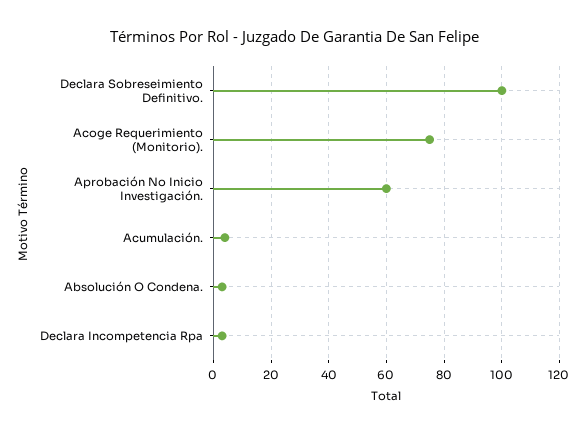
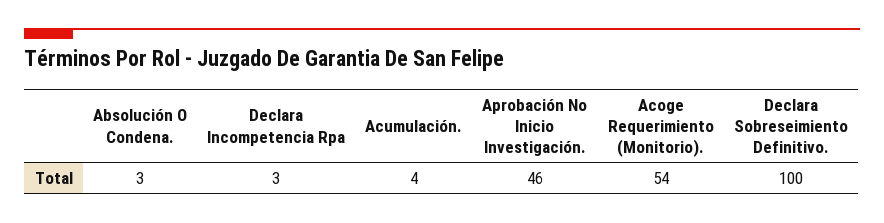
  {
    "Declara Sobreseimiento Definitivo.": 100,
-   "Acoge Requerimiento (Monitorio).": 75,
+   "Acoge Requerimiento (Monitorio).": 54,
-   "Aprobación No Inicio Investigación.": 60,
+   "Aprobación No Inicio Investigación.": 46,
    "Acumulación.": 4,
    "Absolución O Condena.": 3,
    "Declara Incompetencia Rpa": 3
  }

